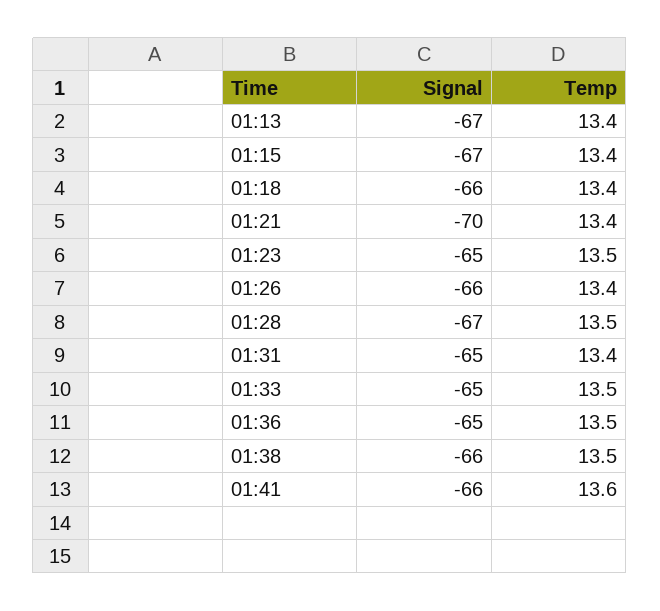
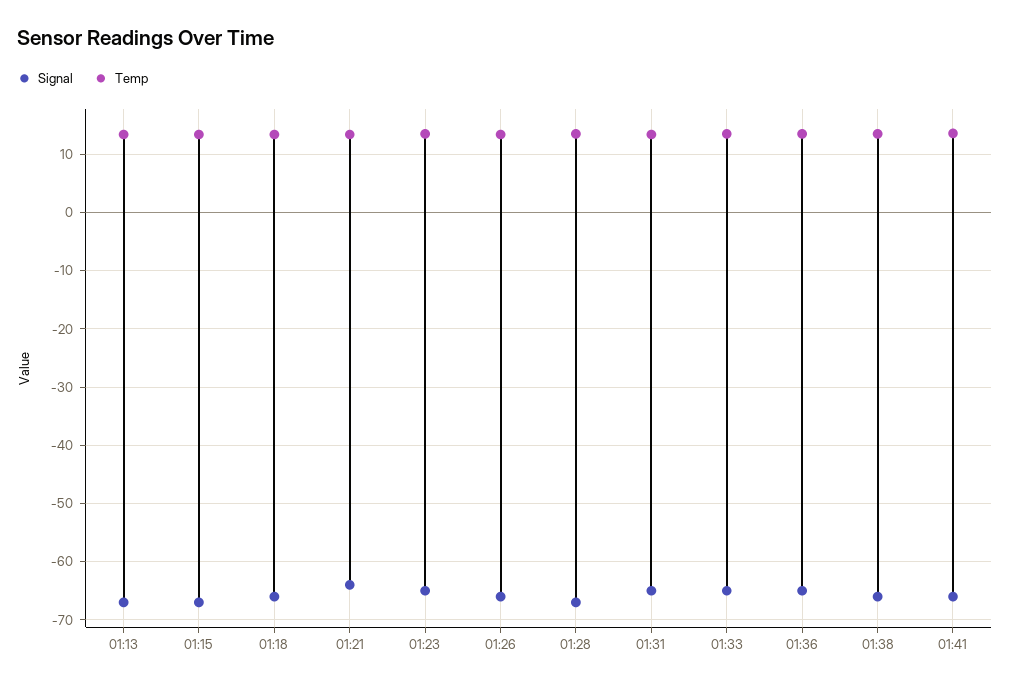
  {
    "Signal": {
      "01:13": -67,
      "01:15": -67,
      "01:18": -66,
-     "01:21": -70,
+     "01:21": -64,
      "01:23": -65,
      "01:26": -66,
      "01:28": -67,
      "01:31": -65,
      "01:33": -65,
      "01:36": -65,
      "01:38": -66,
      "01:41": -66
    },
    "Temp": {
      "01:13": 13.4,
      "01:15": 13.4,
      "01:18": 13.4,
      "01:21": 13.4,
      "01:23": 13.5,
      "01:26": 13.4,
      "01:28": 13.5,
      "01:31": 13.4,
      "01:33": 13.5,
      "01:36": 13.5,
      "01:38": 13.5,
      "01:41": 13.6
    }
  }

